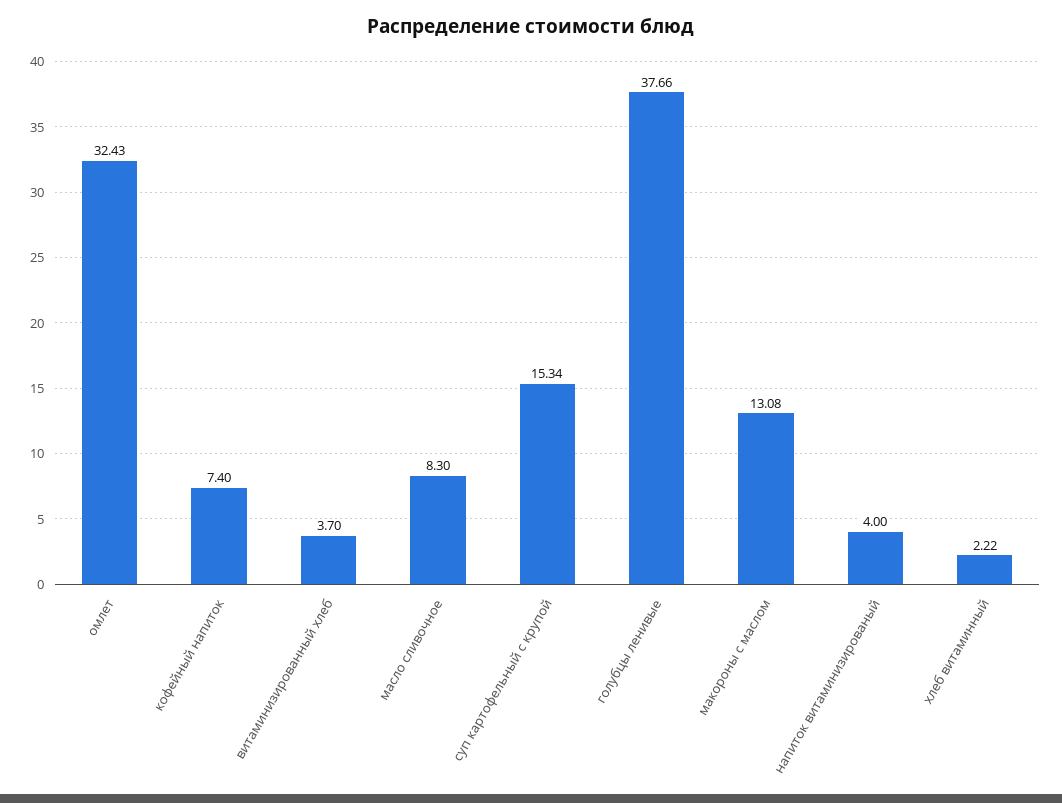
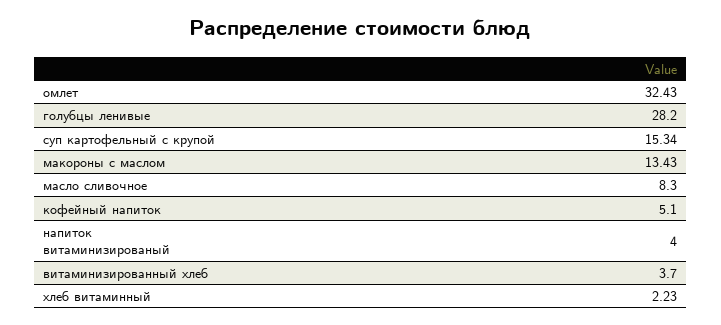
  {
    "омлет": 32.43,
-   "кофейный напиток": 7.4,
+   "кофейный напиток": 5.1,
    "витаминизированный хлеб": 3.7,
    "масло сливочное": 8.3,
    "суп картофельный с крупой": 15.34,
-   "голубцы ленивые": 37.66,
+   "голубцы ленивые": 28.2,
-   "макороны с маслом": 13.08,
+   "макороны с маслом": 13.43,
    "напиток витаминизированый": 4,
-   "хлеб витаминный": 2.22
+   "хлеб витаминный": 2.23
  }

